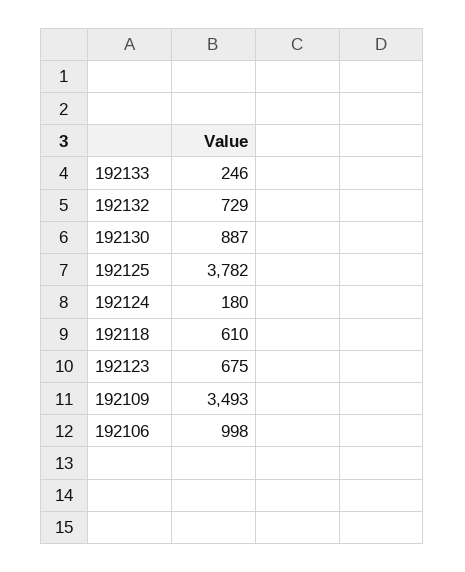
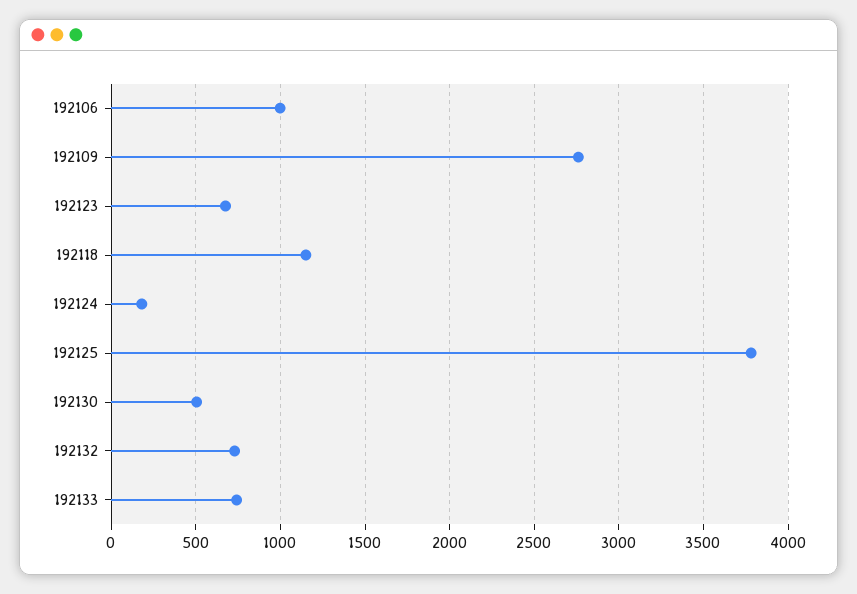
  {
-   "192133": 246,
+   "192133": 750,
    "192132": 729,
-   "192130": 887,
+   "192130": 500,
    "192125": 3782,
    "192124": 180,
-   "192118": 610,
+   "192118": 1150,
    "192123": 675,
-   "192109": 3493,
+   "192109": 2750,
    "192106": 998
  }

